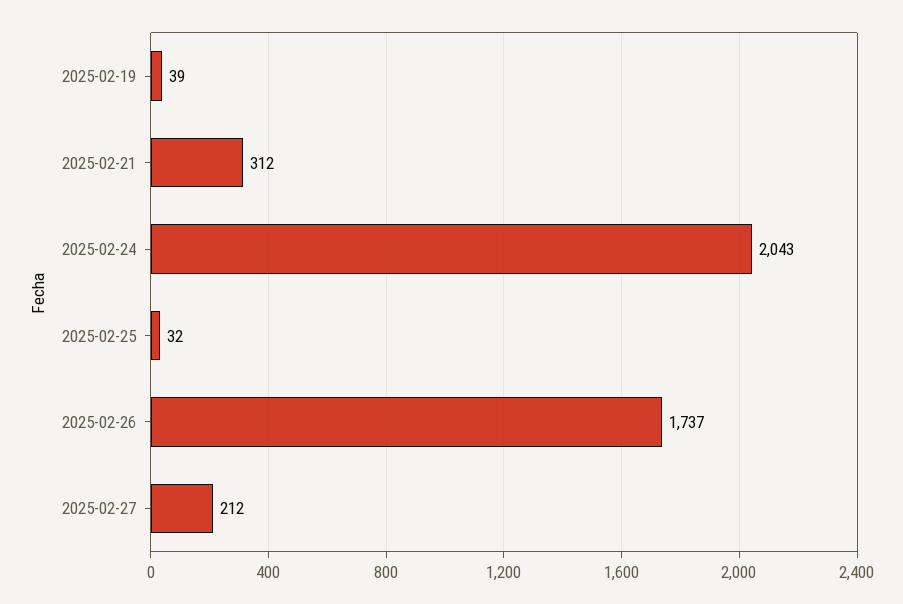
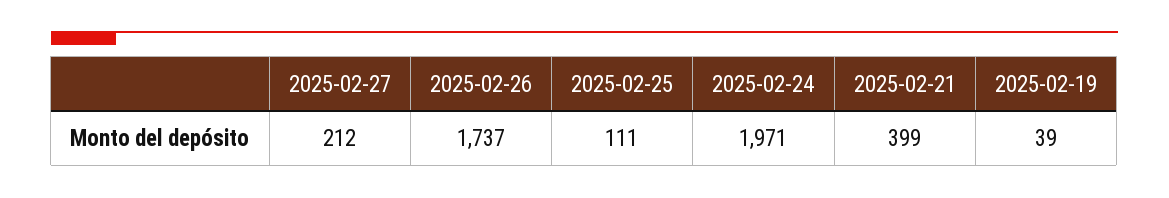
  {
    "2025-02-19": 39,
-   "2025-02-21": 312,
+   "2025-02-21": 399,
-   "2025-02-24": 2043,
+   "2025-02-24": 1971,
-   "2025-02-25": 32,
+   "2025-02-25": 111,
    "2025-02-26": 1737,
    "2025-02-27": 212
  }

